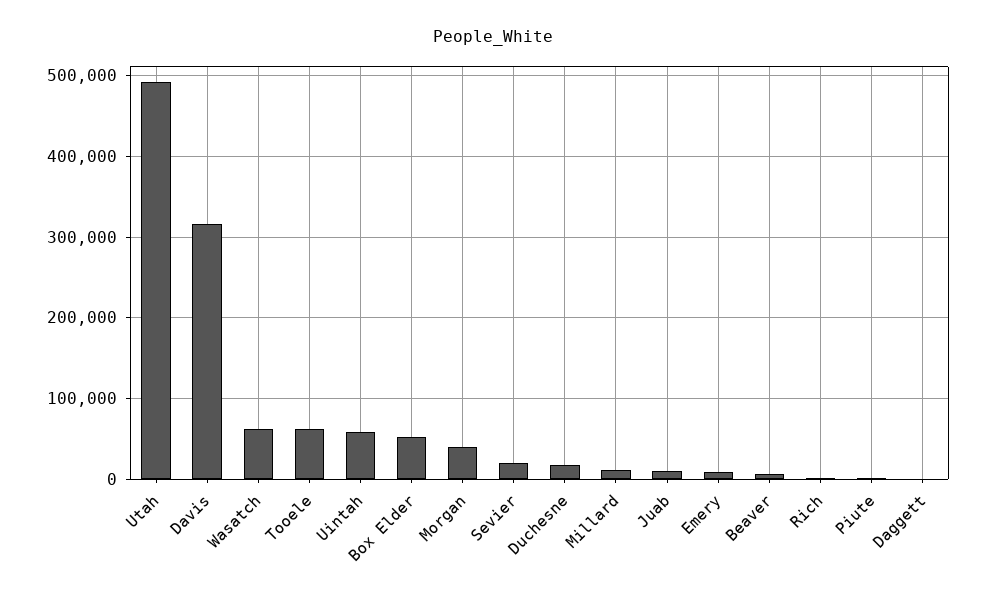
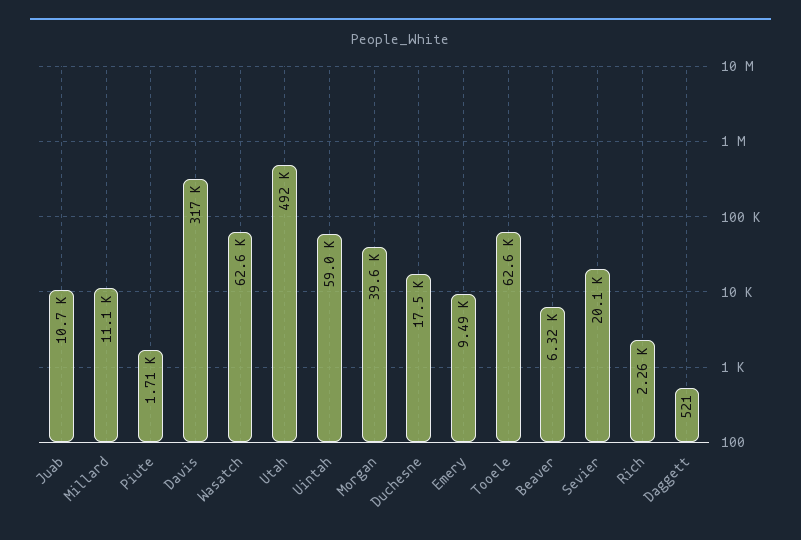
  {
    "Utah": 492000,
    "Davis": 317000,
    "Wasatch": 62600,
    "Tooele": 62600,
    "Uintah": 59000,
-   "Box Elder": 50000,
    "Morgan": 39600,
    "Sevier": 20100,
    "Duchesne": 17500,
    "Millard": 11100,
    "Juab": 10700,
    "Emery": 9490,
    "Beaver": 6320,
    "Rich": 2260,
    "Piute": 1710,
    "Daggett": 521
  }

